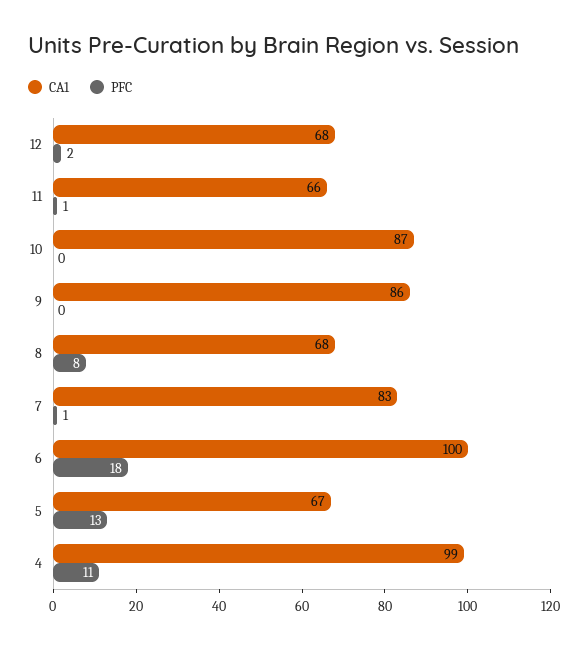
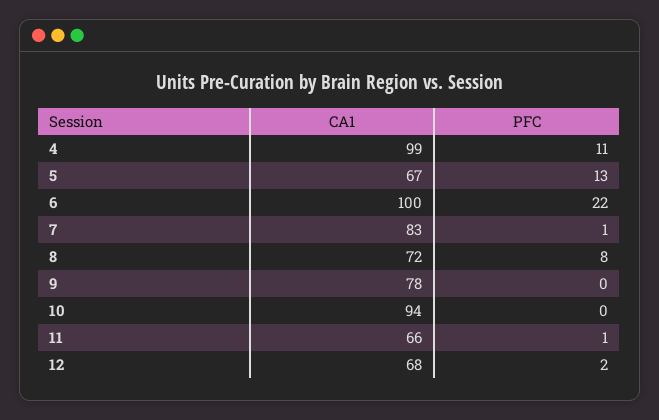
  {
    "CA1": {
      "12": 68,
      "11": 66,
-     "10": 87,
+     "10": 94,
-     "9": 86,
+     "9": 78,
-     "8": 68,
+     "8": 72,
      "7": 83,
      "6": 100,
      "5": 67,
      "4": 99
    },
    "PFC": {
      "12": 2,
      "11": 1,
      "10": 0,
      "9": 0,
      "8": 8,
      "7": 1,
-     "6": 18,
+     "6": 22,
      "5": 13,
      "4": 11
    }
  }

